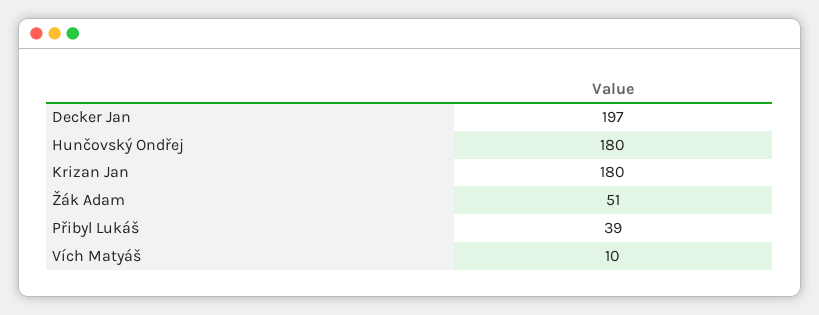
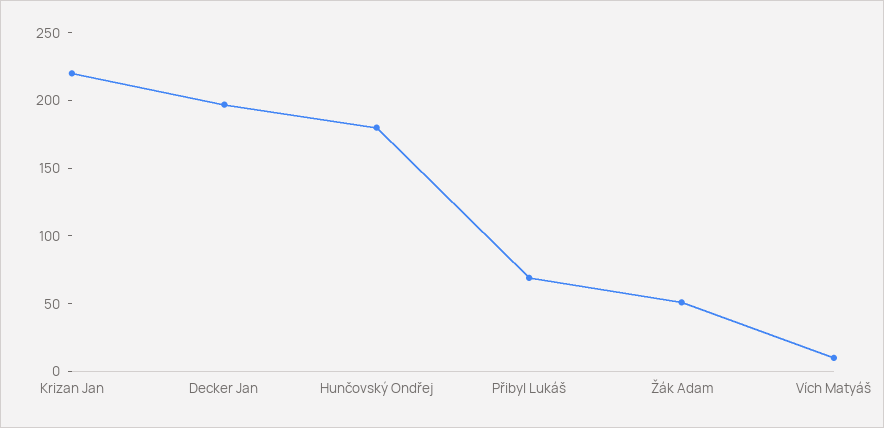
  {
    "Decker Jan": 197,
    "Hunčovský Ondřej": 180,
-   "Krizan Jan": 180,
+   "Krizan Jan": 220,
    "Žák Adam": 51,
-   "Přibyl Lukáš": 39,
+   "Přibyl Lukáš": 70,
    "Vích Matyáš": 10
  }

